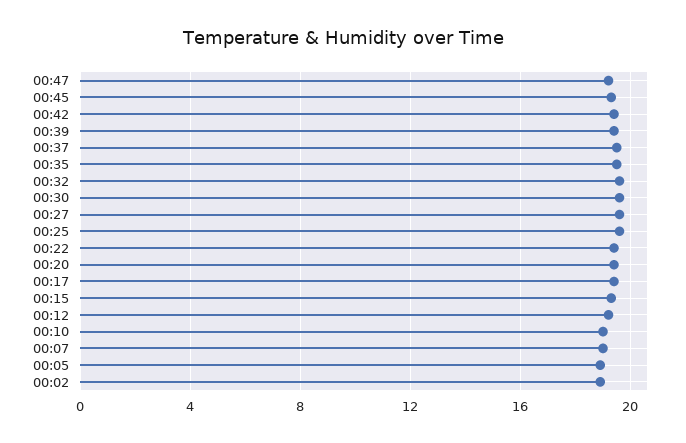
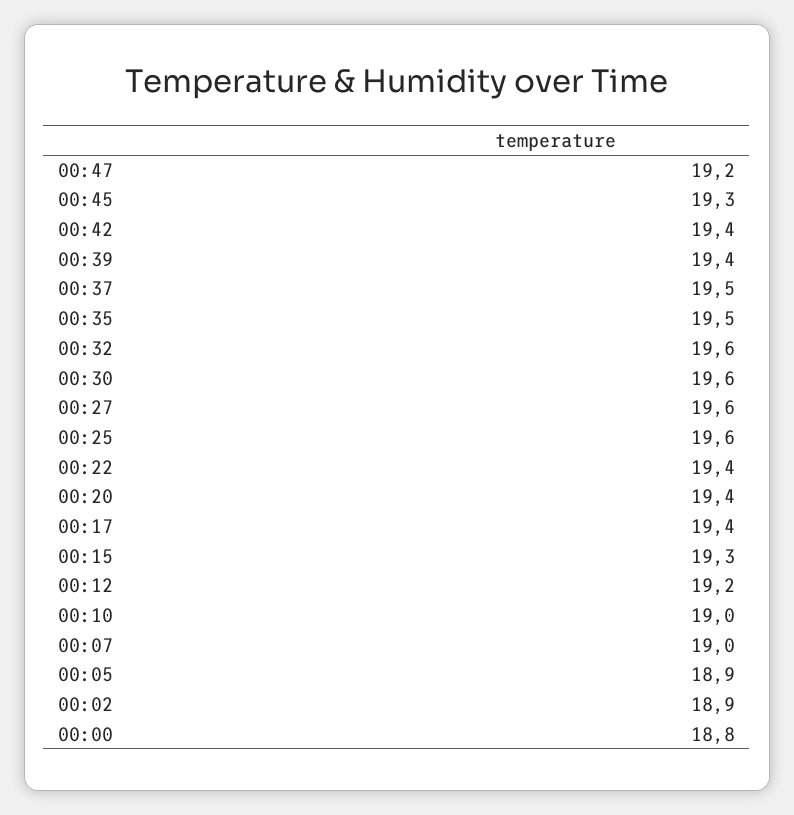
  {
    "00:47": 19.2,
    "00:45": 19.3,
    "00:42": 19.4,
    "00:39": 19.4,
    "00:37": 19.5,
    "00:35": 19.5,
    "00:32": 19.6,
    "00:30": 19.6,
    "00:27": 19.6,
    "00:25": 19.6,
    "00:22": 19.4,
    "00:20": 19.4,
    "00:17": 19.4,
    "00:15": 19.3,
    "00:12": 19.2,
    "00:10": 19,
    "00:07": 19,
    "00:05": 18.9,
-   "00:02": 18.9
+   "00:02": 18.9,
+   "00:00": 18.8
  }

